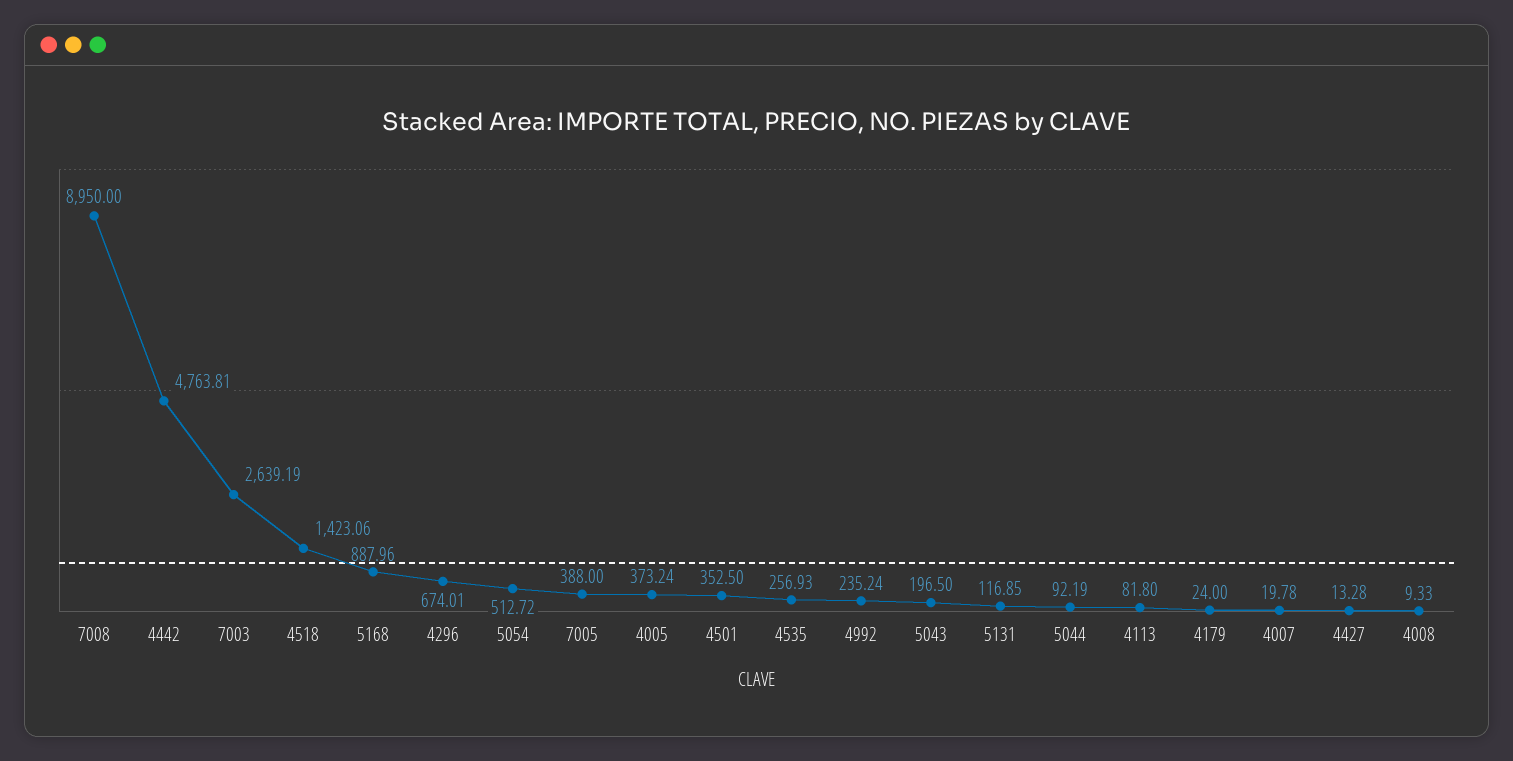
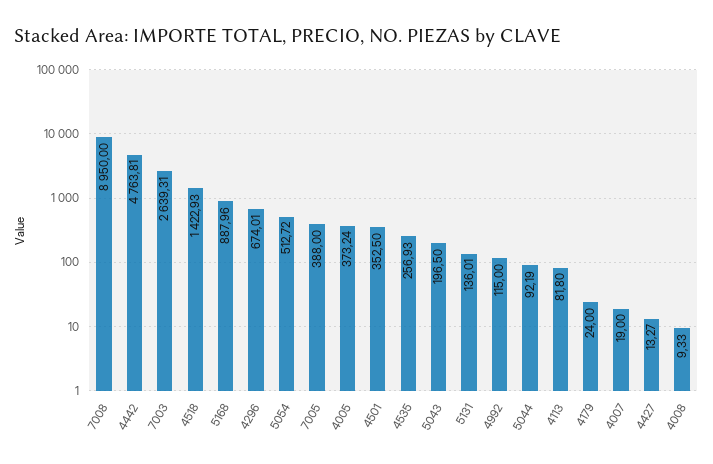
  {
    "7008": 8950,
    "4442": 4763.81,
-   "7003": 2639.19,
+   "7003": 2639.31,
-   "4518": 1423.06,
+   "4518": 1422.93,
    "5168": 887.96,
    "4296": 674.01,
    "5054": 512.72,
    "7005": 388,
    "4005": 373.24,
    "4501": 352.5,
    "4535": 256.93,
-   "4992": 235.24,
+   "4992": 115,
    "5043": 196.5,
-   "5131": 116.85,
+   "5131": 136.01,
    "5044": 92.19,
    "4113": 81.8,
    "4179": 24,
-   "4007": 19.78,
+   "4007": 19,
-   "4427": 13.28,
+   "4427": 13.27,
    "4008": 9.33
  }

